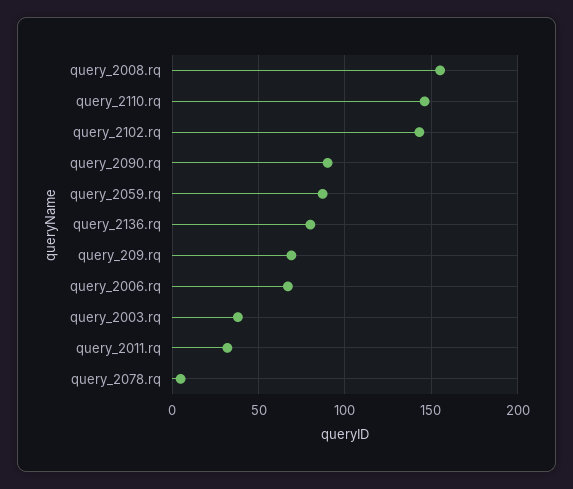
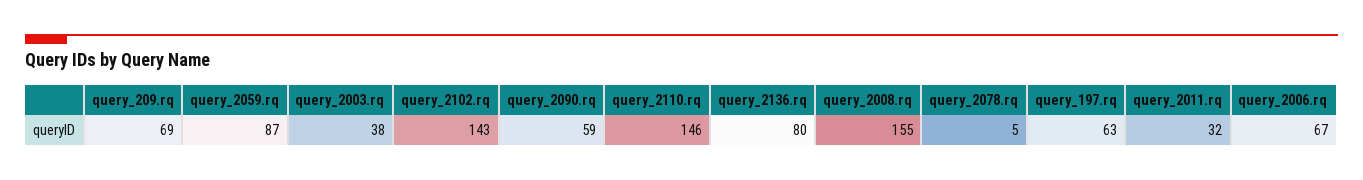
  {
    "query_2008.rq": 155,
    "query_2110.rq": 146,
    "query_2102.rq": 143,
-   "query_2090.rq": 90,
+   "query_2090.rq": 59,
    "query_2059.rq": 87,
    "query_2136.rq": 80,
    "query_209.rq": 69,
    "query_2006.rq": 67,
    "query_2003.rq": 38,
    "query_2011.rq": 32,
-   "query_2078.rq": 5
+   "query_2078.rq": 5,
+   "query_197.rq": 63
  }

